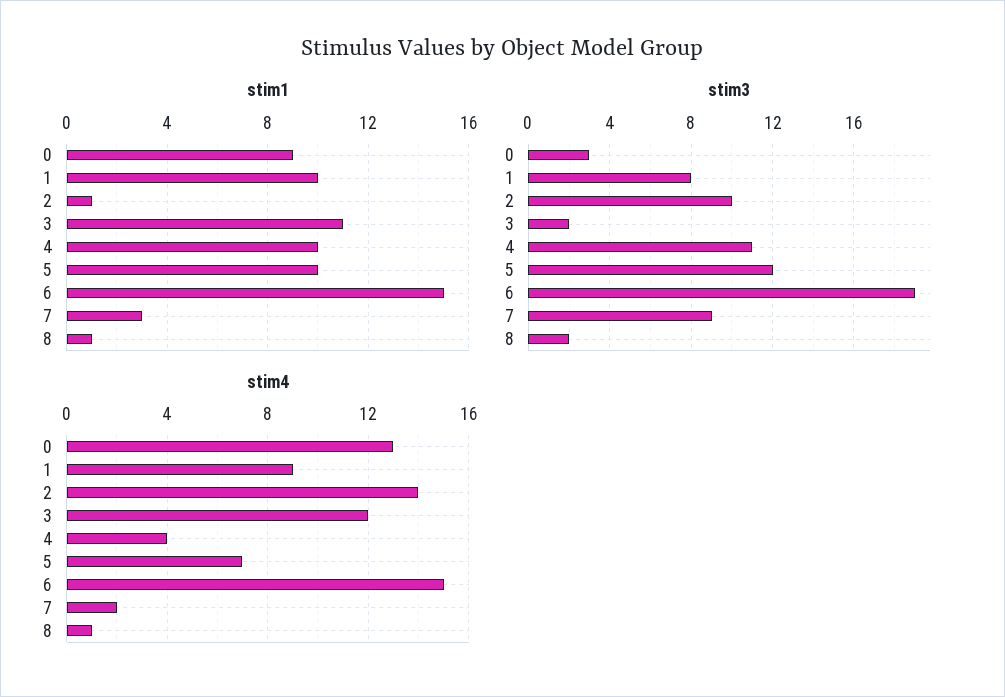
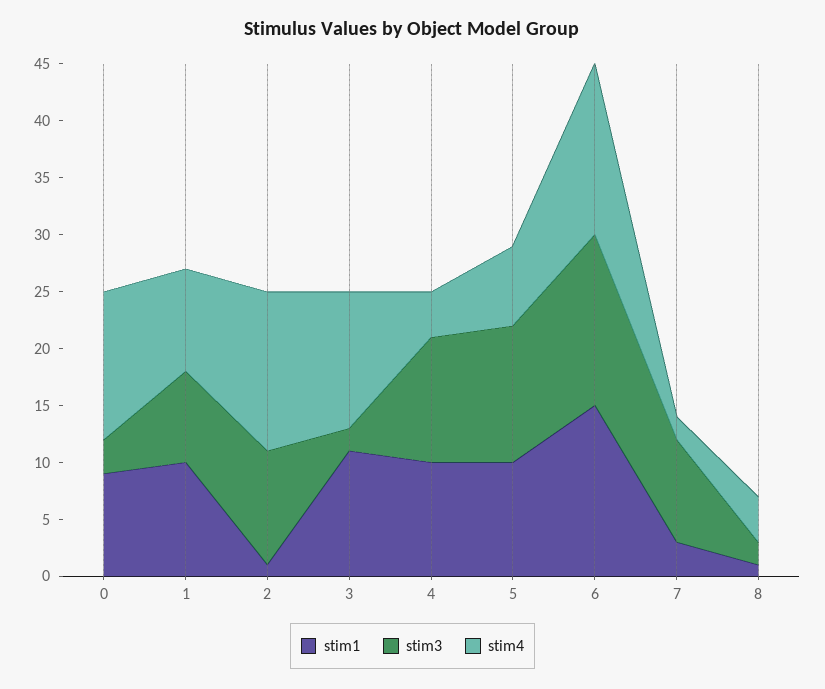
  {
    "stim1": {
      "0": 9,
      "1": 10,
      "2": 1,
      "3": 11,
      "4": 10,
      "5": 10,
      "6": 15,
      "7": 3,
      "8": 1
    },
    "stim3": {
      "0": 3,
      "1": 8,
      "2": 10,
      "3": 2,
      "4": 11,
      "5": 12,
-     "6": 19,
+     "6": 15,
      "7": 9,
      "8": 2
    },
    "stim4": {
      "0": 13,
      "1": 9,
      "2": 14,
      "3": 12,
      "4": 4,
      "5": 7,
      "6": 15,
      "7": 2,
-     "8": 1
+     "8": 4
    }
  }

